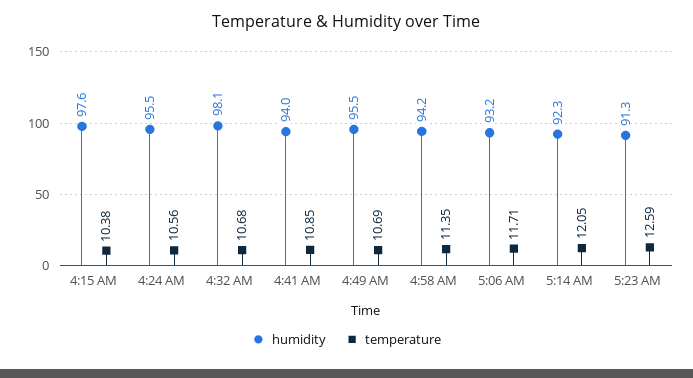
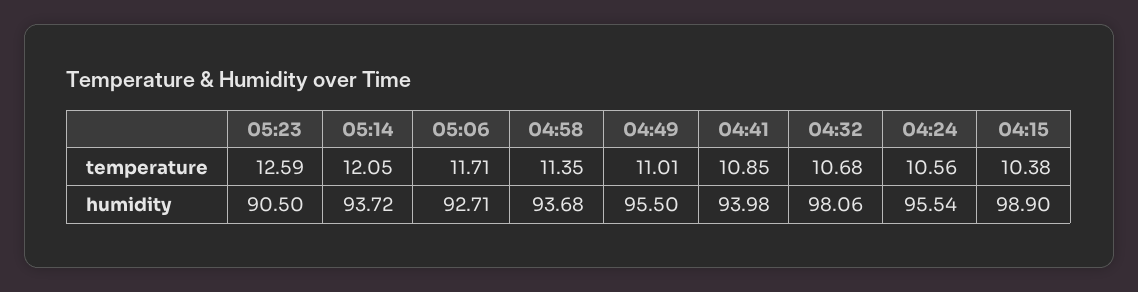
  {
    "humidity": {
-     "4:15 AM": 97.6,
+     "4:15 AM": 98.9,
      "4:24 AM": 95.54,
      "4:32 AM": 98.06,
      "4:41 AM": 93.98,
      "4:49 AM": 95.5,
-     "4:58 AM": 94.2,
+     "4:58 AM": 93.68,
-     "5:06 AM": 93.2,
+     "5:06 AM": 92.71,
-     "5:14 AM": 92.3,
+     "5:14 AM": 93.72,
-     "5:23 AM": 91.3
+     "5:23 AM": 90.5
    },
    "temperature": {
      "4:15 AM": 10.38,
      "4:24 AM": 10.56,
      "4:32 AM": 10.68,
      "4:41 AM": 10.85,
-     "4:49 AM": 10.69,
+     "4:49 AM": 11.01,
      "4:58 AM": 11.35,
      "5:06 AM": 11.71,
      "5:14 AM": 12.05,
      "5:23 AM": 12.59
    }
  }

